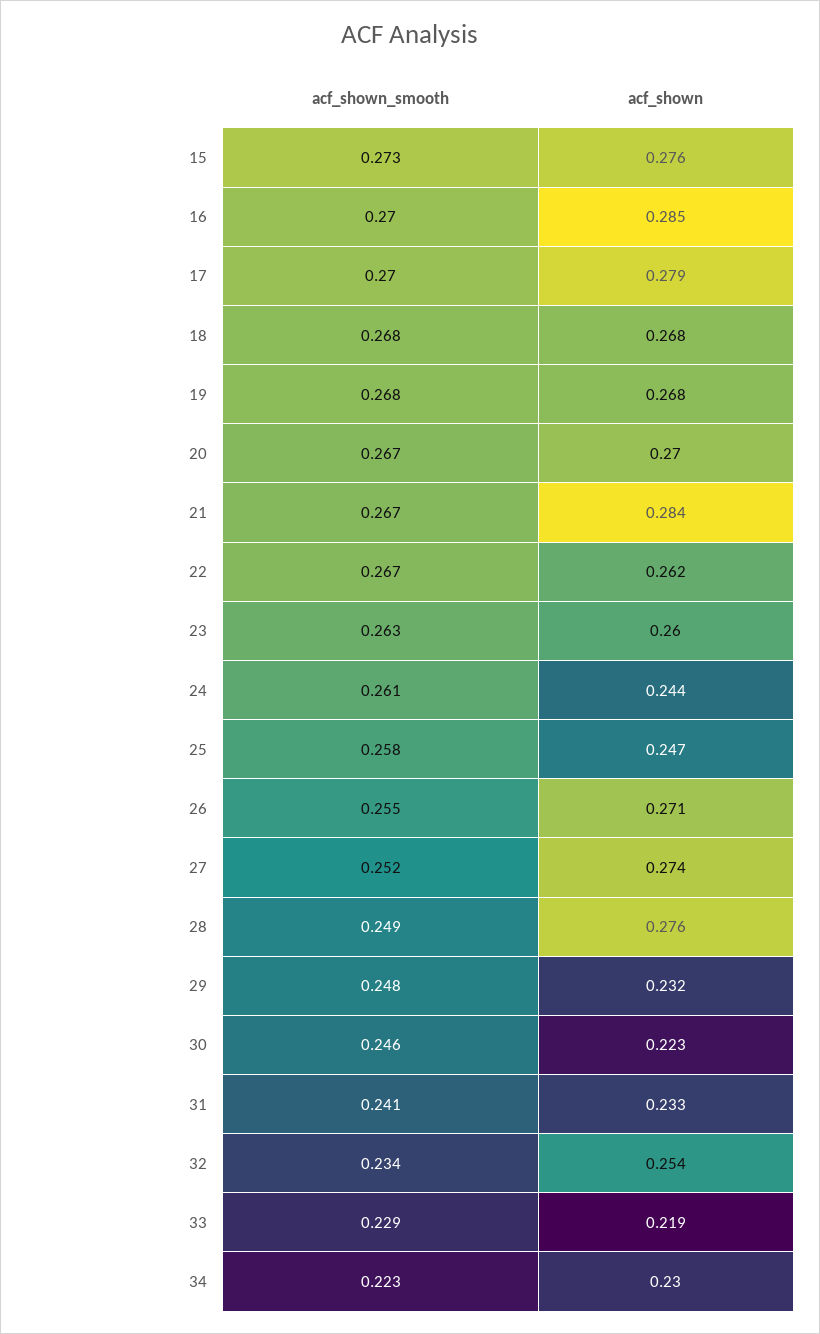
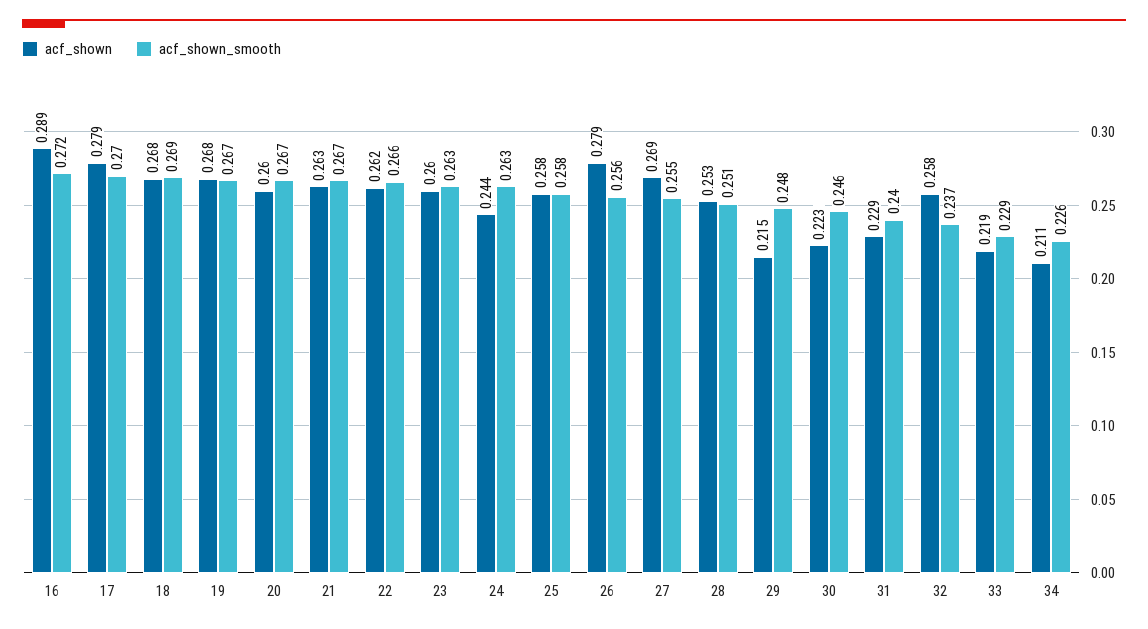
  {
    "acf_shown_smooth": {
-     "15": 0.273,
-     "16": 0.27,
+     "16": 0.272,
      "17": 0.27,
-     "18": 0.268,
+     "18": 0.269,
-     "19": 0.268,
+     "19": 0.267,
      "20": 0.267,
      "21": 0.267,
-     "22": 0.267,
+     "22": 0.266,
      "23": 0.263,
-     "24": 0.261,
+     "24": 0.263,
      "25": 0.258,
-     "26": 0.255,
+     "26": 0.256,
-     "27": 0.252,
+     "27": 0.255,
-     "28": 0.249,
+     "28": 0.251,
      "29": 0.248,
      "30": 0.246,
-     "31": 0.241,
+     "31": 0.24,
-     "32": 0.234,
+     "32": 0.237,
      "33": 0.229,
-     "34": 0.223
+     "34": 0.226
    },
    "acf_shown": {
-     "15": 0.276,
-     "16": 0.285,
+     "16": 0.289,
      "17": 0.279,
      "18": 0.268,
      "19": 0.268,
-     "20": 0.27,
+     "20": 0.26,
-     "21": 0.284,
+     "21": 0.263,
      "22": 0.262,
      "23": 0.26,
      "24": 0.244,
-     "25": 0.247,
+     "25": 0.258,
-     "26": 0.271,
+     "26": 0.279,
-     "27": 0.274,
+     "27": 0.269,
-     "28": 0.276,
+     "28": 0.253,
-     "29": 0.232,
+     "29": 0.215,
      "30": 0.223,
-     "31": 0.233,
+     "31": 0.229,
-     "32": 0.254,
+     "32": 0.258,
      "33": 0.219,
-     "34": 0.23
+     "34": 0.211
    }
  }

